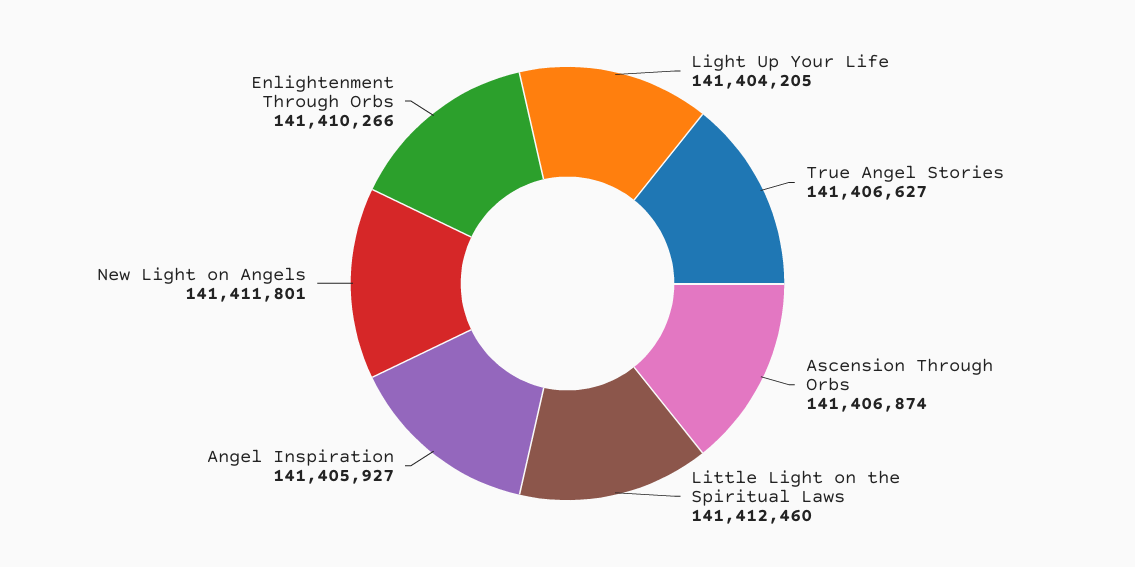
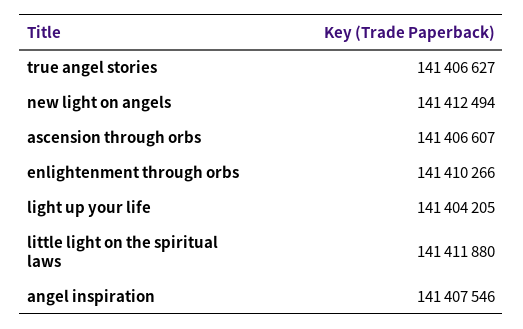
  {
    "Light Up Your Life": 141404205,
    "True Angel Stories": 141406627,
-   "Ascension Through Orbs": 141406874,
+   "Ascension Through Orbs": 141406607,
-   "Little Light on the Spiritual Laws": 141412460,
+   "Little Light on the Spiritual Laws": 141411880,
-   "Angel Inspiration": 141405927,
+   "Angel Inspiration": 141407546,
-   "New Light on Angels": 141411801,
+   "New Light on Angels": 141412494,
    "Enlightenment Through Orbs": 141410266
  }

